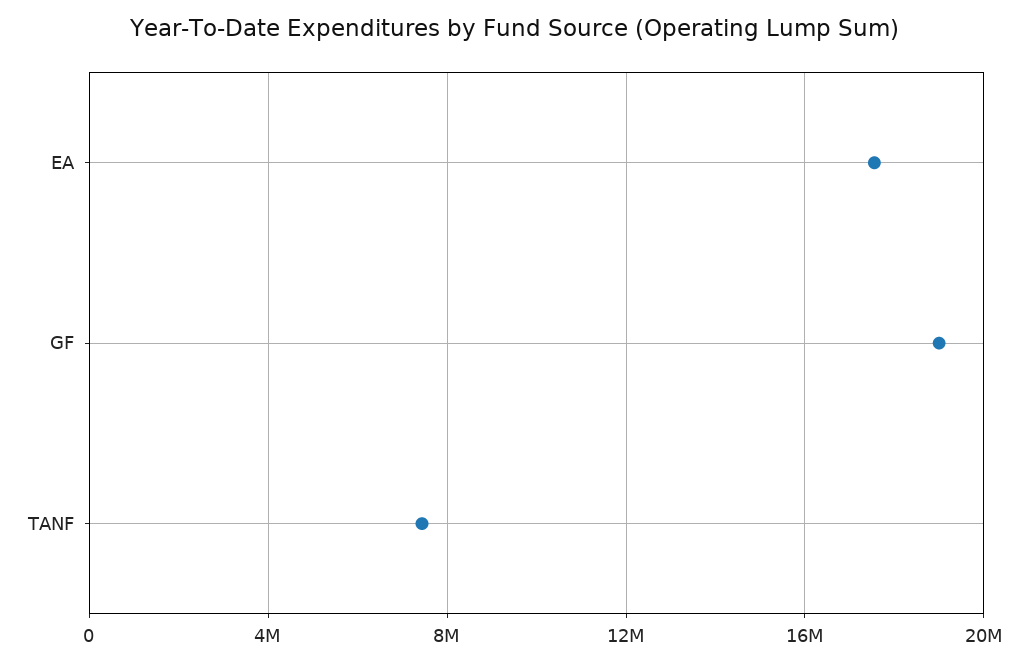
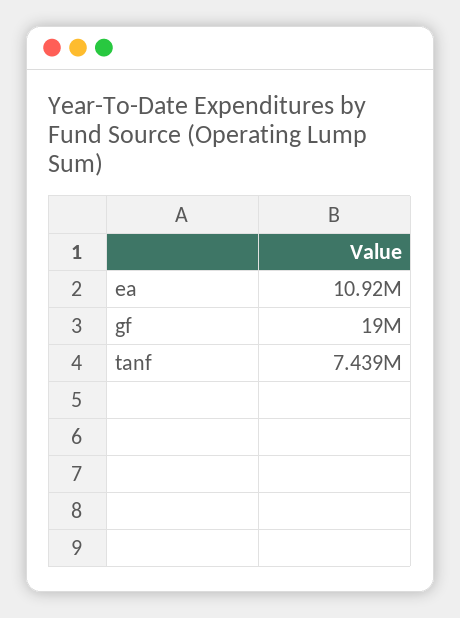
  {
-   "EA": 17500000,
+   "EA": 10920000,
    "GF": 19000000,
    "TANF": 7439000
  }

